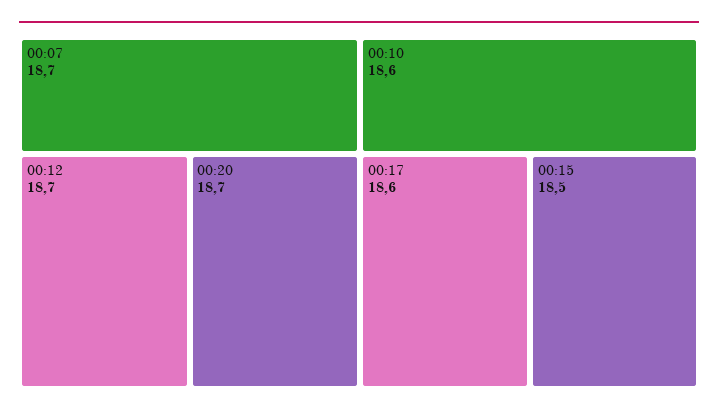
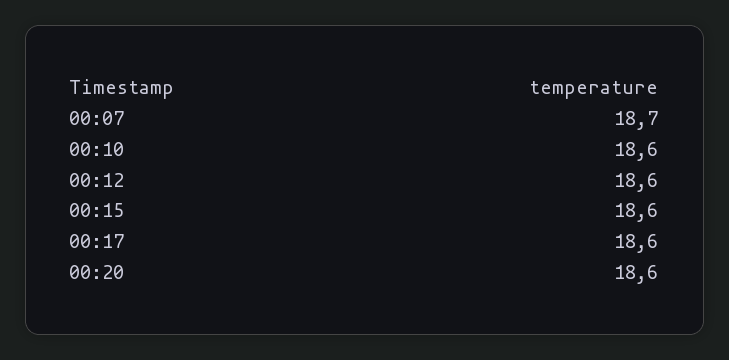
  {
    "00:07": 18.7,
-   "00:12": 18.7,
+   "00:12": 18.6,
-   "00:20": 18.7,
+   "00:20": 18.6,
    "00:10": 18.6,
    "00:17": 18.6,
-   "00:15": 18.5
+   "00:15": 18.6
  }

